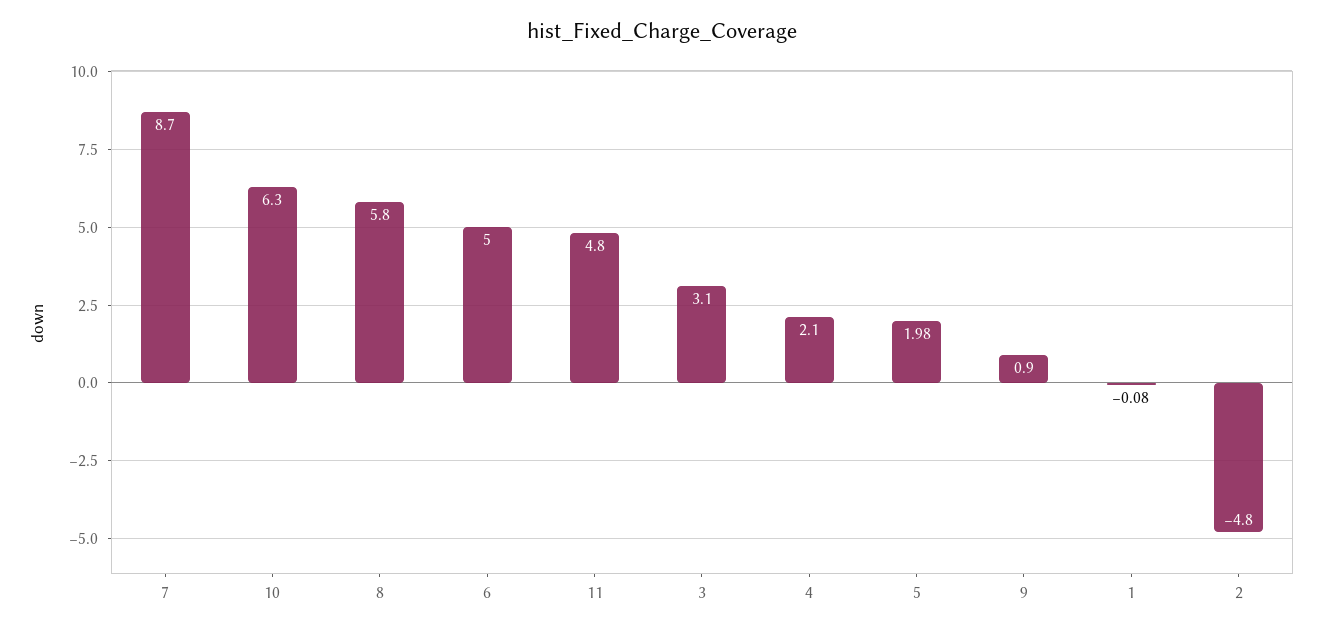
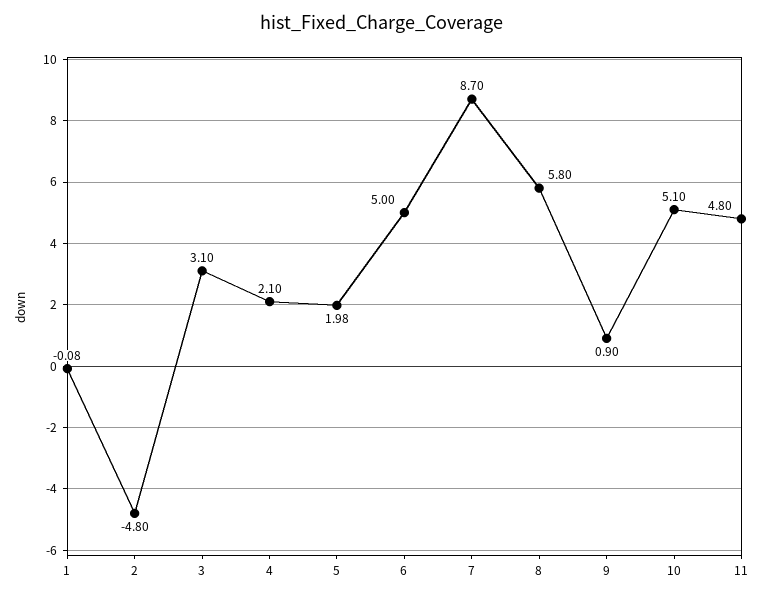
  {
    "7": 8.7,
-   "10": 6.3,
+   "10": 5.1,
    "8": 5.8,
    "6": 5,
    "11": 4.8,
    "3": 3.1,
    "4": 2.1,
    "5": 1.98,
    "9": 0.9,
    "1": -0.08,
    "2": -4.8
  }

